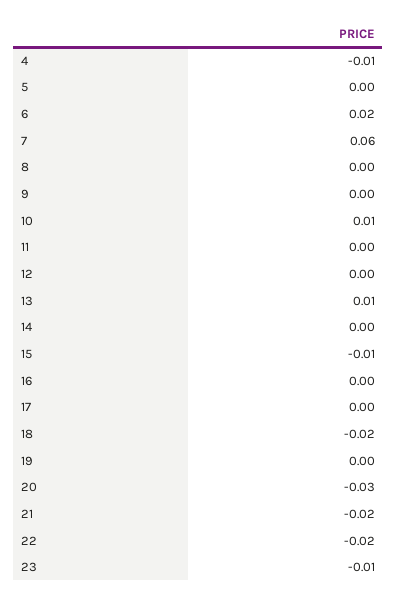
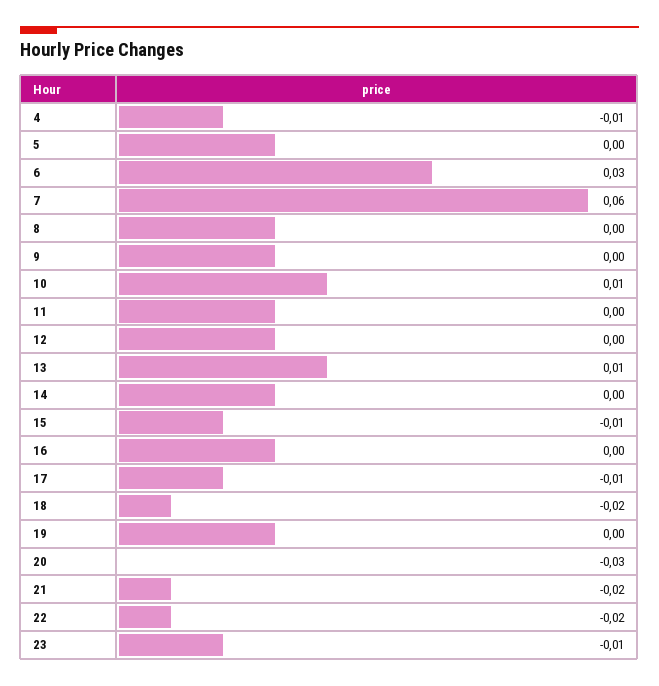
  {
    "4": -0.01,
    "5": 0,
-   "6": 0.02,
+   "6": 0.03,
    "7": 0.06,
    "8": 0,
    "9": 0,
    "10": 0.01,
    "11": 0,
    "12": 0,
    "13": 0.01,
    "14": 0,
    "15": -0.01,
    "16": 0,
-   "17": 0,
+   "17": -0.01,
    "18": -0.02,
    "19": 0,
    "20": -0.03,
    "21": -0.02,
    "22": -0.02,
    "23": -0.01
  }

